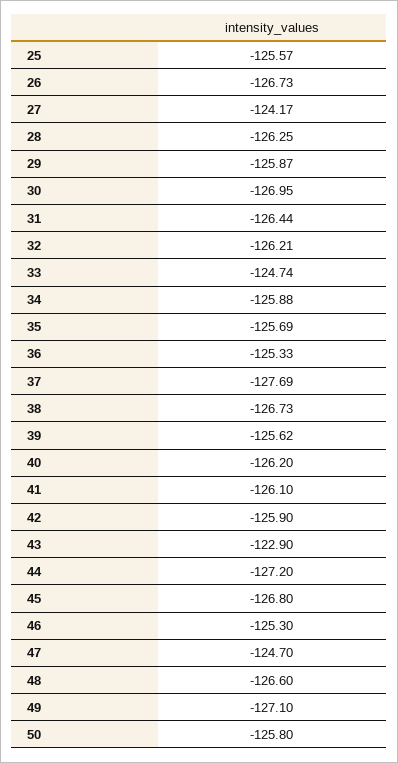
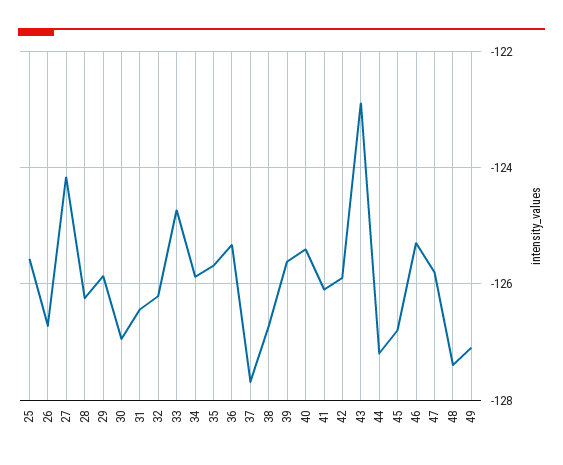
  {
    "25": -125.57,
    "26": -126.73,
    "27": -124.17,
    "28": -126.25,
    "29": -125.87,
    "30": -126.95,
    "31": -126.44,
    "32": -126.21,
    "33": -124.74,
    "34": -125.88,
    "35": -125.69,
    "36": -125.33,
    "37": -127.69,
    "38": -126.73,
    "39": -125.62,
-   "40": -126.2,
+   "40": -125.4,
    "41": -126.1,
    "42": -125.9,
    "43": -122.9,
    "44": -127.2,
    "45": -126.8,
    "46": -125.3,
-   "47": -124.7,
+   "47": -125.8,
-   "48": -126.6,
+   "48": -127.4,
-   "49": -127.1,
+   "49": -127.1
-   "50": -125.8
  }

